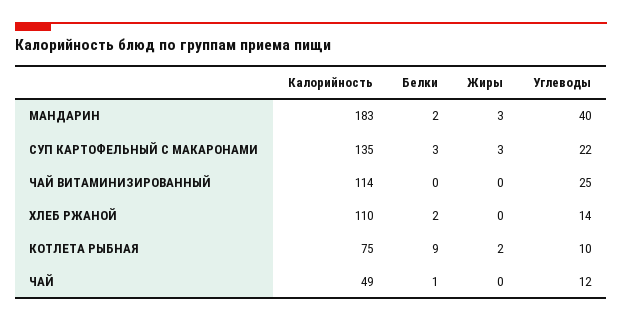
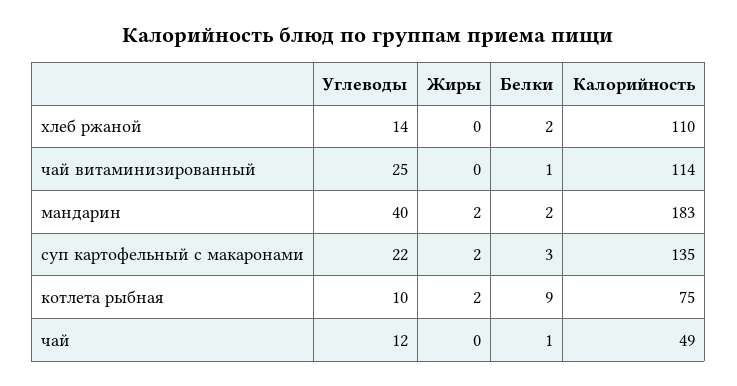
  {
    "Калорийность": {
      "МАНДАРИН": 183,
      "СУП КАРТОФЕЛЬНЫЙ С МАКАРОНАМИ": 135,
      "ЧАЙ ВИТАМИНИЗИРОВАННЫЙ": 114,
      "ХЛЕБ РЖАНОЙ": 110,
      "КОТЛЕТА РЫБНАЯ": 75,
      "ЧАЙ": 49
    },
    "Белки": {
      "МАНДАРИН": 2,
      "СУП КАРТОФЕЛЬНЫЙ С МАКАРОНАМИ": 3,
-     "ЧАЙ ВИТАМИНИЗИРОВАННЫЙ": 0,
+     "ЧАЙ ВИТАМИНИЗИРОВАННЫЙ": 1,
      "ХЛЕБ РЖАНОЙ": 2,
      "КОТЛЕТА РЫБНАЯ": 9,
      "ЧАЙ": 1
    },
    "Жиры": {
-     "МАНДАРИН": 3,
+     "МАНДАРИН": 2,
-     "СУП КАРТОФЕЛЬНЫЙ С МАКАРОНАМИ": 3,
+     "СУП КАРТОФЕЛЬНЫЙ С МАКАРОНАМИ": 2,
      "ЧАЙ ВИТАМИНИЗИРОВАННЫЙ": 0,
      "ХЛЕБ РЖАНОЙ": 0,
      "КОТЛЕТА РЫБНАЯ": 2,
      "ЧАЙ": 0
    },
    "Углеводы": {
      "МАНДАРИН": 40,
      "СУП КАРТОФЕЛЬНЫЙ С МАКАРОНАМИ": 22,
      "ЧАЙ ВИТАМИНИЗИРОВАННЫЙ": 25,
      "ХЛЕБ РЖАНОЙ": 14,
      "КОТЛЕТА РЫБНАЯ": 10,
      "ЧАЙ": 12
    }
  }

